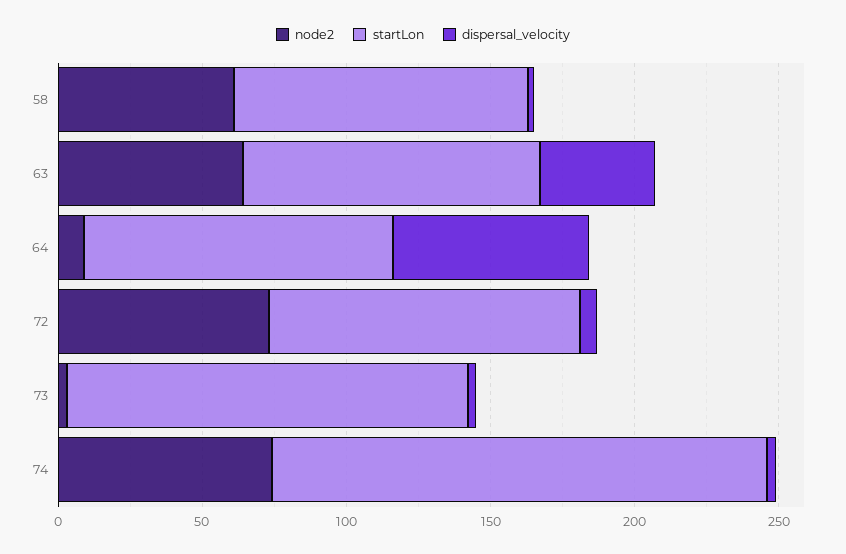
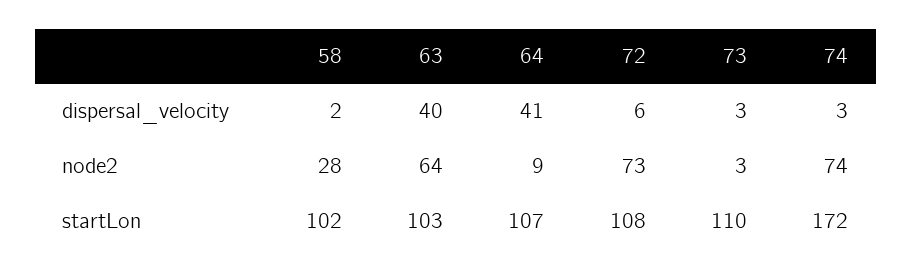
  {
    "node2": {
-     "58": 60,
+     "58": 28,
      "63": 64,
      "64": 9,
      "72": 73,
      "73": 3,
      "74": 74
    },
    "startLon": {
      "58": 102,
      "63": 103,
      "64": 107,
      "72": 108,
-     "73": 140,
+     "73": 110,
      "74": 172
    },
    "dispersal_velocity": {
      "58": 2,
      "63": 40,
-     "64": 70,
+     "64": 41,
      "72": 6,
      "73": 3,
      "74": 3
    }
  }

